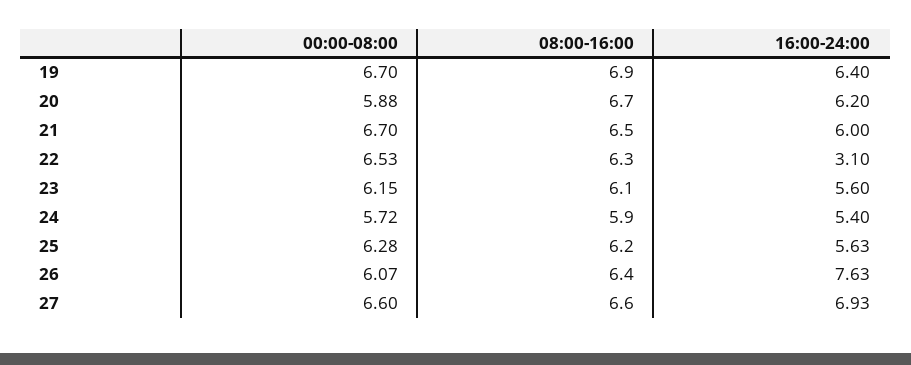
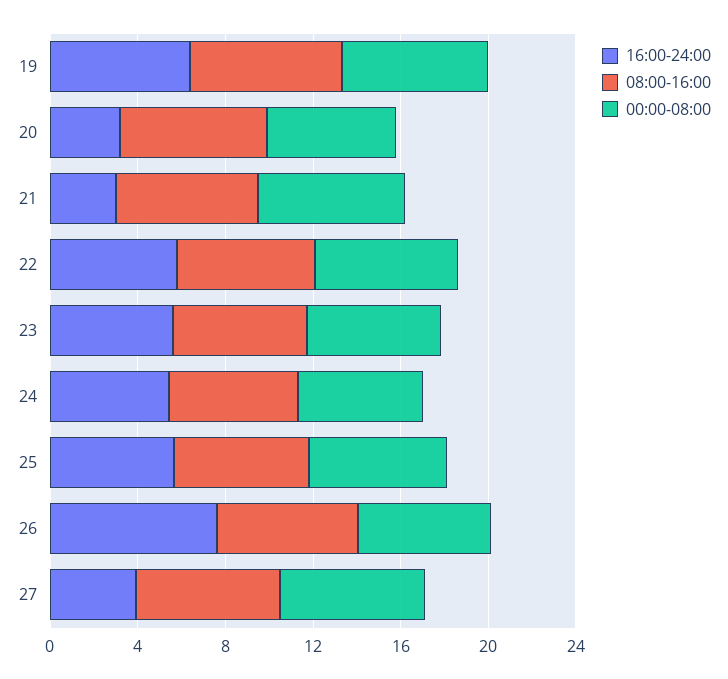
  {
    "00:00-08:00": {
      "19": 6.7,
      "20": 5.88,
      "21": 6.7,
      "22": 6.53,
      "23": 6.15,
      "24": 5.72,
      "25": 6.28,
      "26": 6.07,
      "27": 6.6
    },
    "08:00-16:00": {
      "19": 6.9,
      "20": 6.7,
      "21": 6.5,
      "22": 6.3,
      "23": 6.1,
      "24": 5.9,
      "25": 6.2,
      "26": 6.4,
      "27": 6.6
    },
    "16:00-24:00": {
      "19": 6.4,
-     "20": 6.2,
+     "20": 3,
-     "21": 6,
+     "21": 3,
-     "22": 3.1,
+     "22": 6,
      "23": 5.6,
      "24": 5.4,
      "25": 5.63,
      "26": 7.63,
-     "27": 6.93
+     "27": 4
    }
  }

